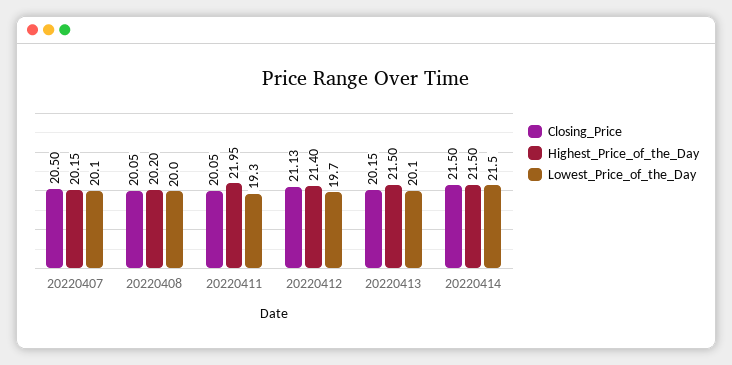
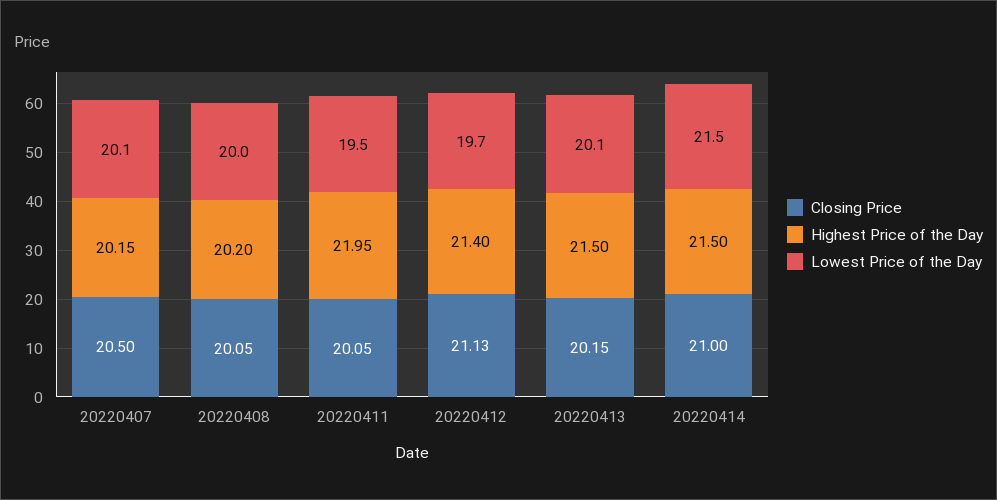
  {
    "Closing_Price": {
      "20220407": 20.5,
      "20220408": 20.05,
      "20220411": 20.05,
      "20220412": 21.13,
      "20220413": 20.15,
-     "20220414": 21.5
+     "20220414": 21
    },
    "Highest_Price_of_the_Day": {
      "20220407": 20.15,
      "20220408": 20.2,
      "20220411": 21.95,
      "20220412": 21.4,
      "20220413": 21.5,
      "20220414": 21.5
    },
    "Lowest_Price_of_the_Day": {
      "20220407": 20.1,
      "20220408": 20,
-     "20220411": 19.3,
+     "20220411": 19.5,
      "20220412": 19.7,
      "20220413": 20.1,
      "20220414": 21.5
    }
  }

